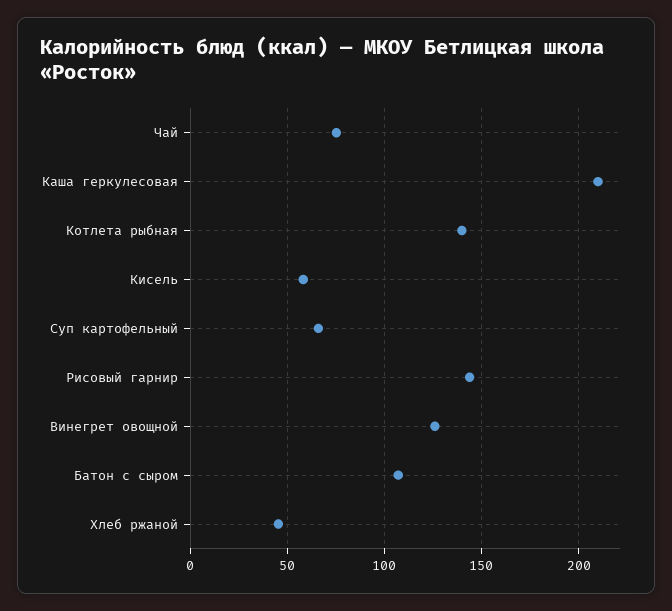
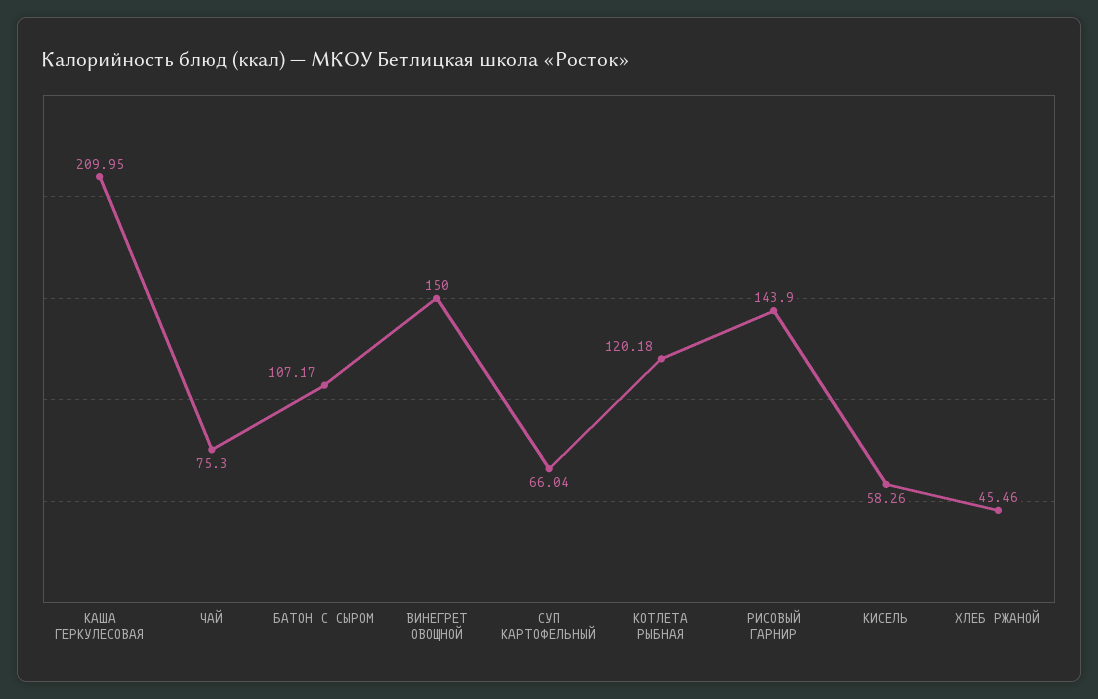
  {
    "Чай": 75.3,
    "Каша геркулесовая": 209.95,
-   "Котлета рыбная": 140,
+   "Котлета рыбная": 120.18,
    "Кисель": 58.26,
    "Суп картофельный": 66.04,
    "Рисовый гарнир": 143.9,
-   "Винегрет овощной": 125,
+   "Винегрет овощной": 150,
    "Батон с сыром": 107.17,
    "Хлеб ржаной": 45.46
  }

